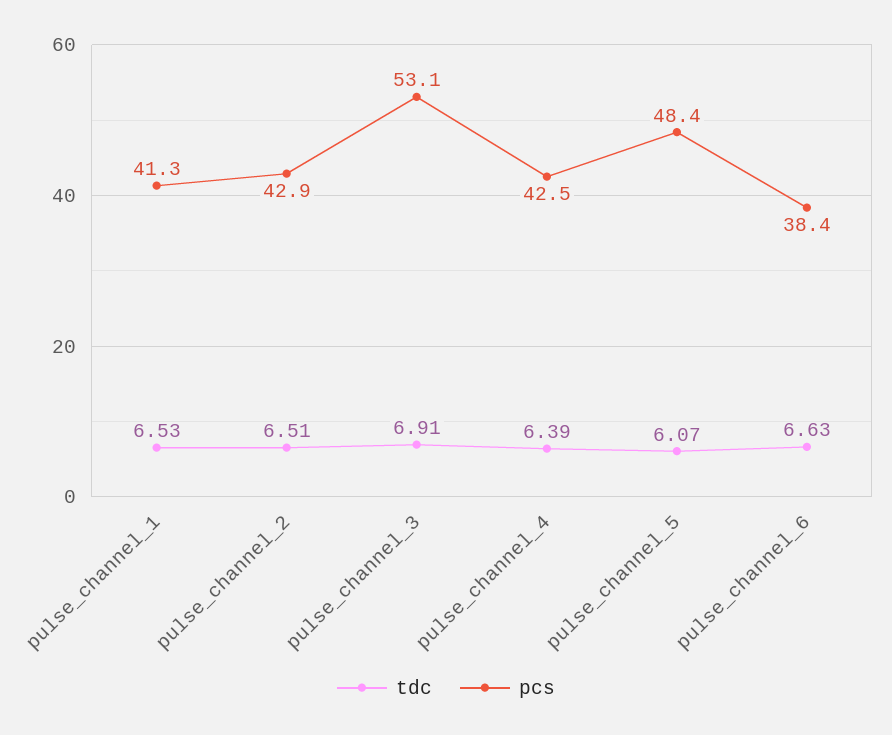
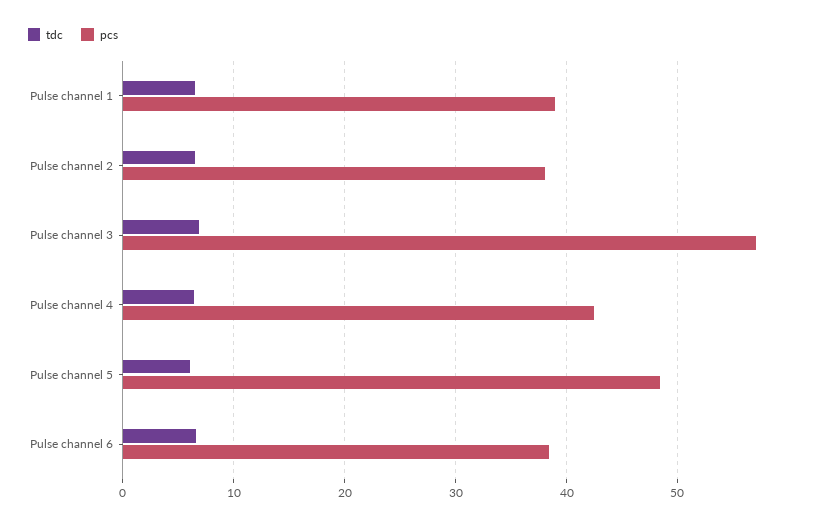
  {
    "tdc": {
      "pulse_channel_1": 6.53,
      "pulse_channel_2": 6.51,
      "pulse_channel_3": 6.91,
      "pulse_channel_4": 6.39,
      "pulse_channel_5": 6.07,
      "pulse_channel_6": 6.63
    },
    "pcs": {
-     "pulse_channel_1": 41.3,
+     "pulse_channel_1": 39,
-     "pulse_channel_2": 42.9,
+     "pulse_channel_2": 38,
-     "pulse_channel_3": 53.1,
+     "pulse_channel_3": 57,
      "pulse_channel_4": 42.5,
      "pulse_channel_5": 48.4,
      "pulse_channel_6": 38.4
    }
  }

